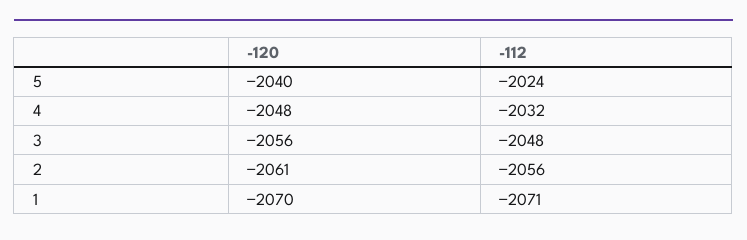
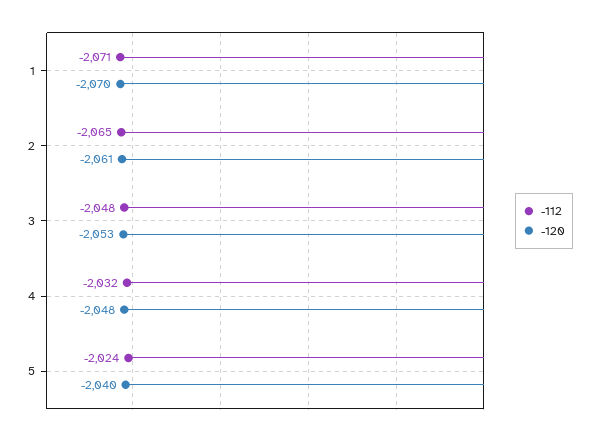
  {
    "-120": {
      "5": -2040,
      "4": -2048,
-     "3": -2056,
+     "3": -2053,
      "2": -2061,
      "1": -2070
    },
    "-112": {
      "5": -2024,
      "4": -2032,
      "3": -2048,
-     "2": -2056,
+     "2": -2065,
      "1": -2071
    }
  }

